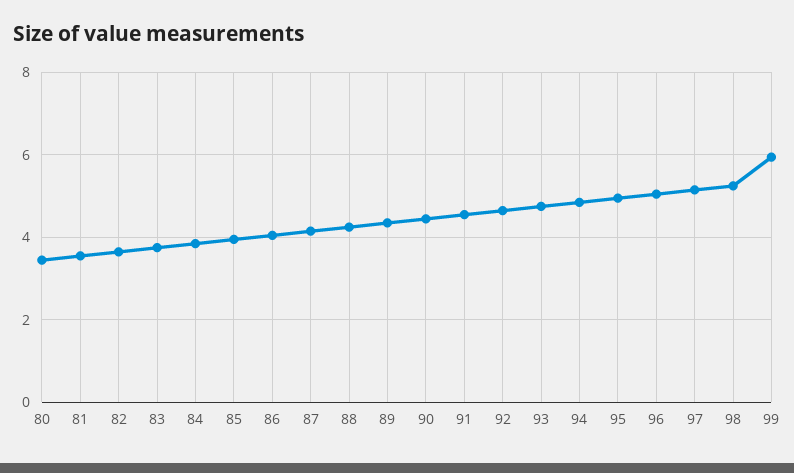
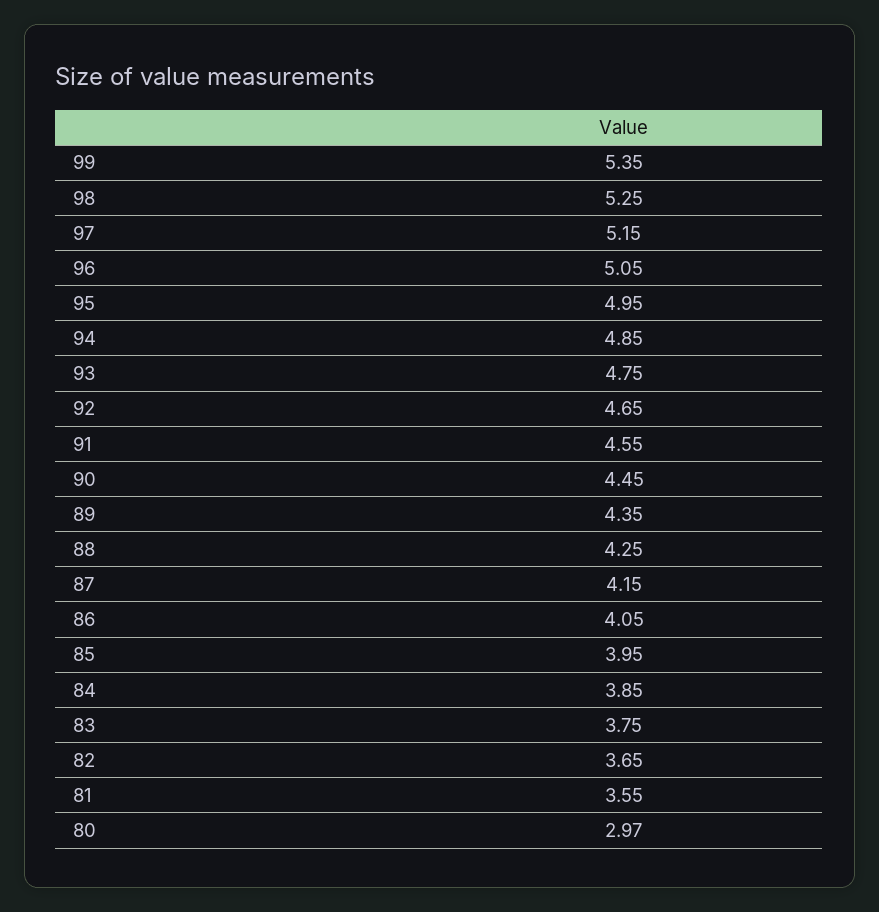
  {
-   "80": 3.4,
+   "80": 2.97,
    "81": 3.55,
    "82": 3.65,
    "83": 3.75,
    "84": 3.85,
    "85": 3.95,
    "86": 4.05,
    "87": 4.15,
    "88": 4.25,
    "89": 4.35,
    "90": 4.45,
    "91": 4.55,
    "92": 4.65,
    "93": 4.75,
    "94": 4.85,
    "95": 4.95,
    "96": 5.05,
    "97": 5.15,
    "98": 5.25,
-   "99": 6
+   "99": 5.35
  }

